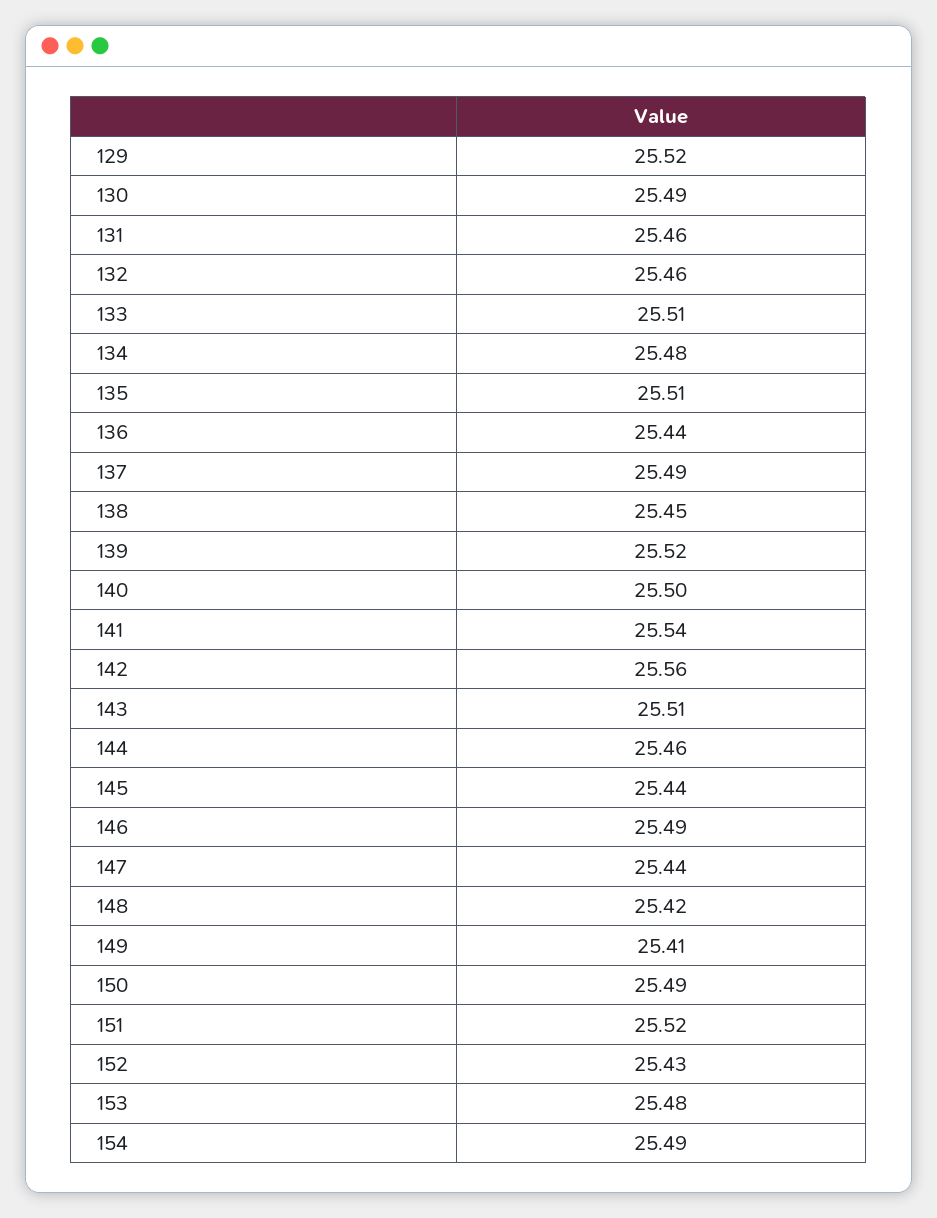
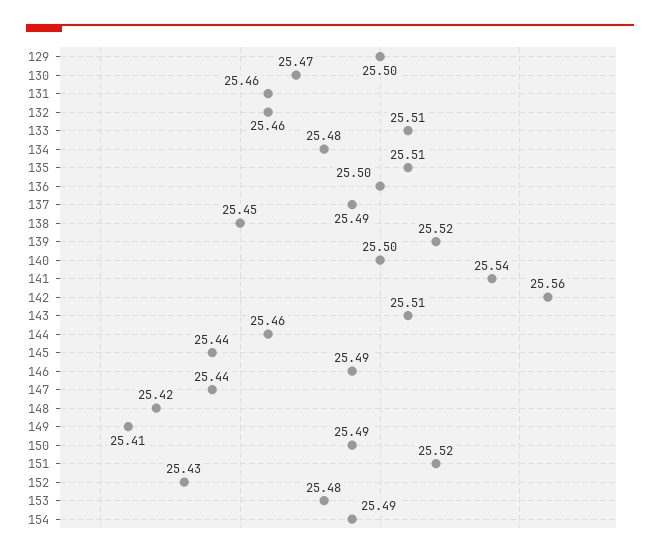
  {
-   "129": 25.52,
+   "129": 25.5,
-   "130": 25.49,
+   "130": 25.47,
    "131": 25.46,
    "132": 25.46,
    "133": 25.51,
    "134": 25.48,
    "135": 25.51,
-   "136": 25.44,
+   "136": 25.5,
    "137": 25.49,
    "138": 25.45,
    "139": 25.52,
    "140": 25.5,
    "141": 25.54,
    "142": 25.56,
    "143": 25.51,
    "144": 25.46,
    "145": 25.44,
    "146": 25.49,
    "147": 25.44,
    "148": 25.42,
    "149": 25.41,
    "150": 25.49,
    "151": 25.52,
    "152": 25.43,
    "153": 25.48,
    "154": 25.49
  }

